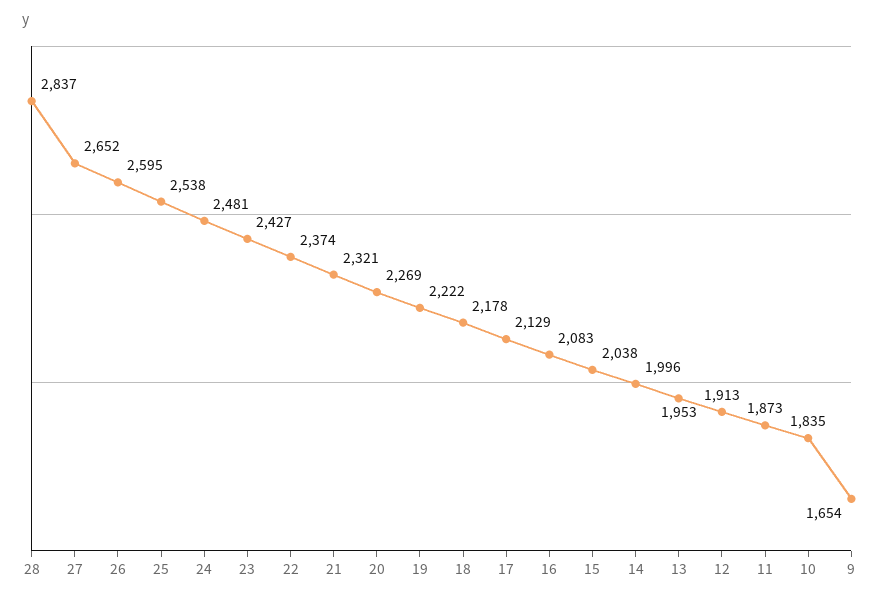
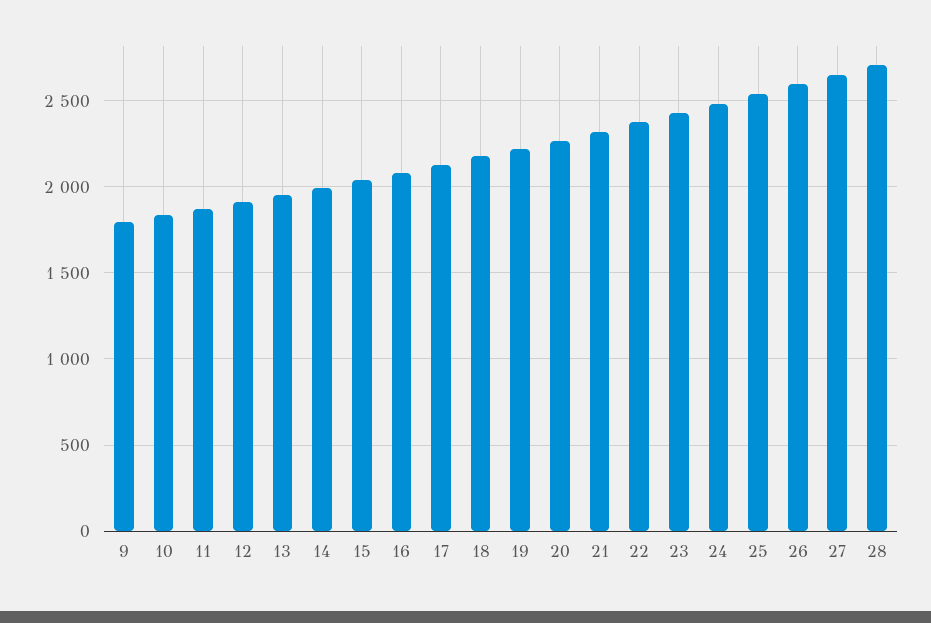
  {
-   "28": 2837,
+   "28": 2700,
    "27": 2652,
    "26": 2595,
    "25": 2538,
    "24": 2481,
    "23": 2427,
    "22": 2374,
    "21": 2321,
    "20": 2269,
    "19": 2222,
    "18": 2178,
    "17": 2129,
    "16": 2083,
    "15": 2038,
    "14": 1996,
    "13": 1953,
    "12": 1913,
    "11": 1873,
    "10": 1835,
-   "9": 1654
+   "9": 1800
  }

